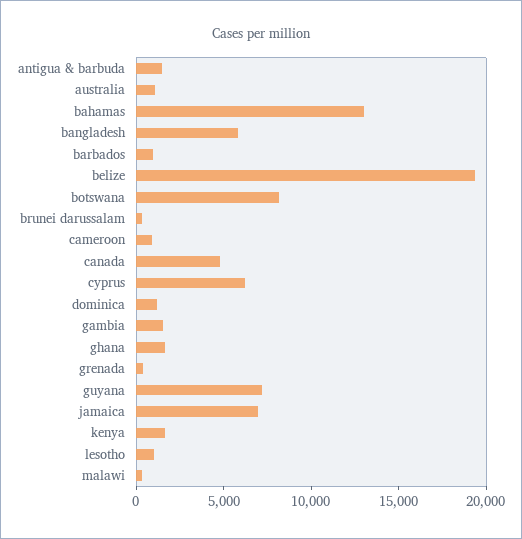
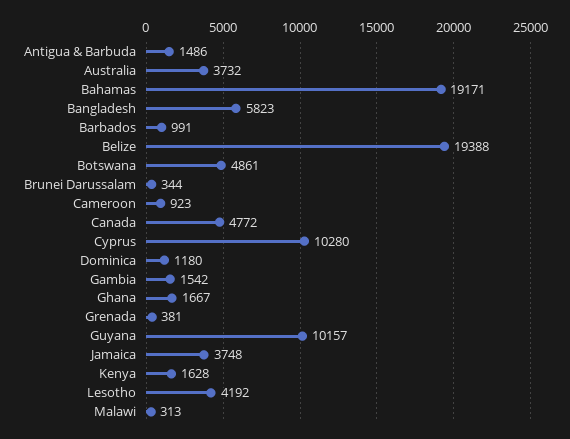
  {
    "antigua & barbuda": 1486,
-   "australia": 1000,
+   "australia": 3732,
-   "bahamas": 13000,
+   "bahamas": 19171,
    "bangladesh": 5823,
    "barbados": 991,
    "belize": 19388,
-   "botswana": 8000,
+   "botswana": 4861,
    "brunei darussalam": 344,
    "cameroon": 923,
    "canada": 4772,
-   "cyprus": 6000,
+   "cyprus": 10280,
    "dominica": 1180,
    "gambia": 1542,
    "ghana": 1667,
    "grenada": 381,
-   "guyana": 7000,
+   "guyana": 10157,
-   "jamaica": 7000,
+   "jamaica": 3748,
    "kenya": 1628,
-   "lesotho": 1000,
+   "lesotho": 4192,
    "malawi": 313
  }

